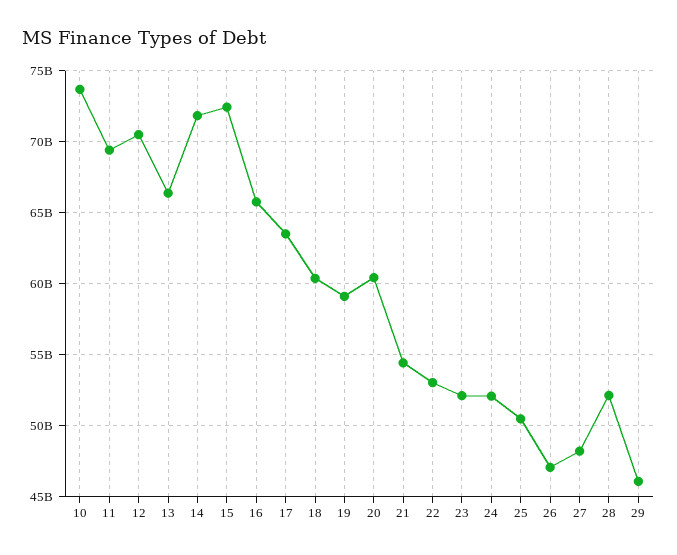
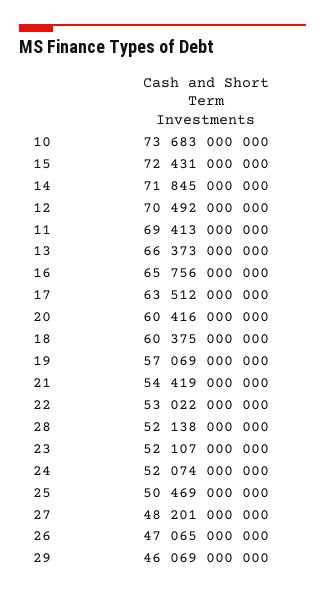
  {
    "10": 73683000000,
    "11": 69413000000,
    "12": 70492000000,
    "13": 66373000000,
    "14": 71845000000,
    "15": 72431000000,
    "16": 65756000000,
    "17": 63512000000,
    "18": 60375000000,
-   "19": 59000000000,
+   "19": 57069000000,
    "20": 60416000000,
    "21": 54419000000,
    "22": 53022000000,
    "23": 52107000000,
    "24": 52074000000,
    "25": 50469000000,
    "26": 47065000000,
    "27": 48201000000,
    "28": 52138000000,
    "29": 46069000000
  }

